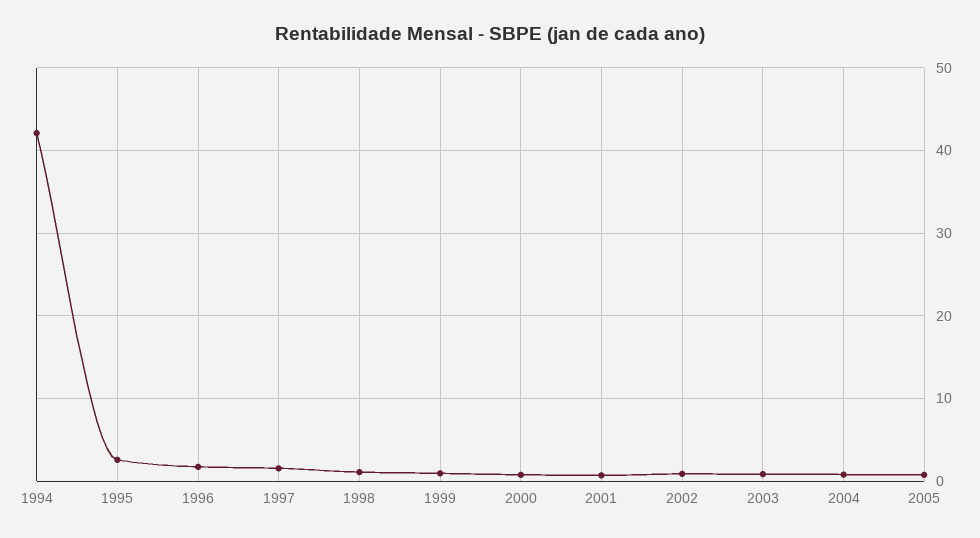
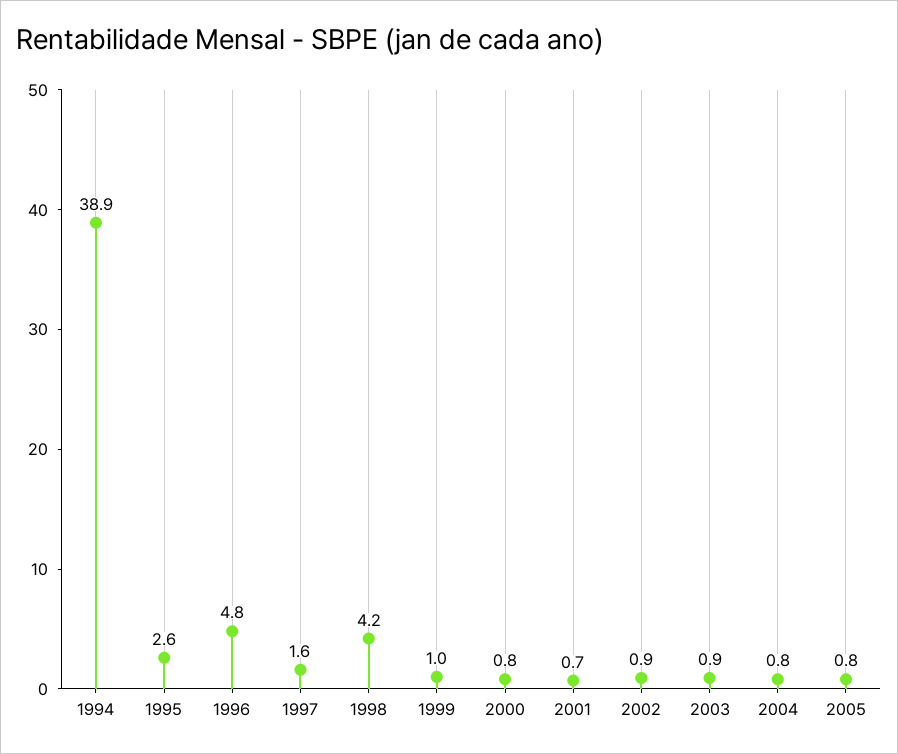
  {
-   "1994": 42,
+   "1994": 38.9,
    "1995": 2.6,
-   "1996": 2,
+   "1996": 4.8,
    "1997": 1.6,
-   "1998": 1,
+   "1998": 4.2,
    "1999": 1,
    "2000": 0.8,
    "2001": 0.7,
    "2002": 0.9,
    "2003": 0.9,
    "2004": 0.8,
    "2005": 0.8
  }

